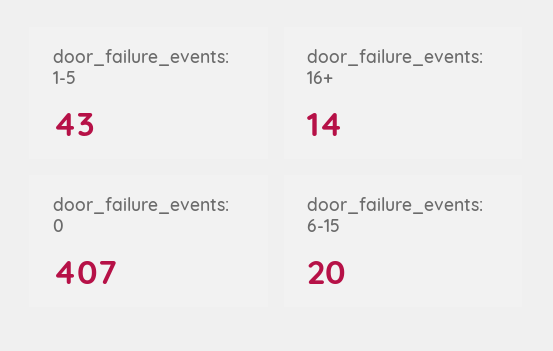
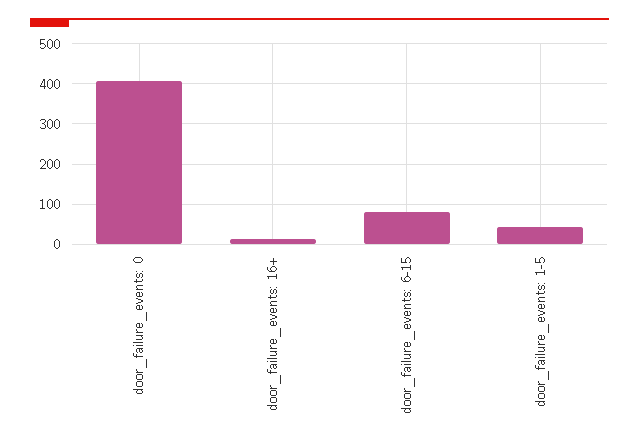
  {
    "door_failure_events: 1-5": 43,
    "door_failure_events: 16+": 14,
    "door_failure_events: 0": 407,
-   "door_failure_events: 6-15": 20
+   "door_failure_events: 6-15": 80
  }

